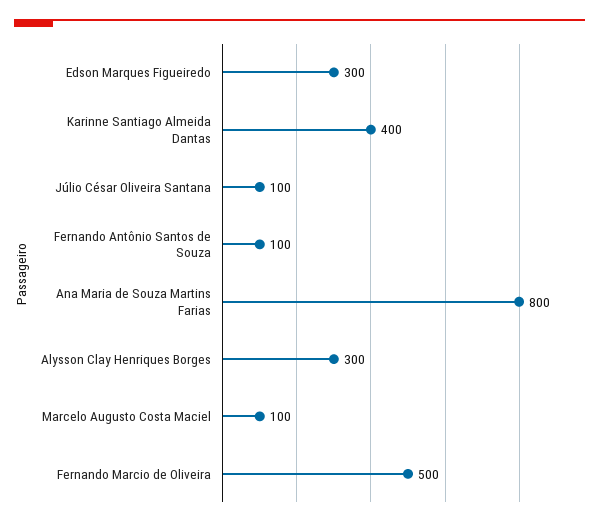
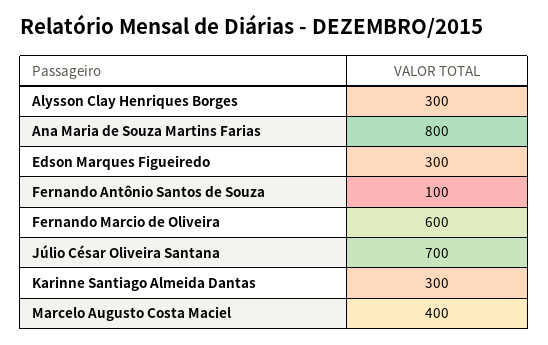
  {
    "Edson Marques Figueiredo": 300,
-   "Karinne Santiago Almeida Dantas": 400,
+   "Karinne Santiago Almeida Dantas": 300,
-   "Júlio César Oliveira Santana": 100,
+   "Júlio César Oliveira Santana": 700,
    "Fernando Antônio Santos de Souza": 100,
    "Ana Maria de Souza Martins Farias": 800,
    "Alysson Clay Henriques Borges": 300,
-   "Marcelo Augusto Costa Maciel": 100,
+   "Marcelo Augusto Costa Maciel": 400,
-   "Fernando Marcio de Oliveira": 500
+   "Fernando Marcio de Oliveira": 600
  }

